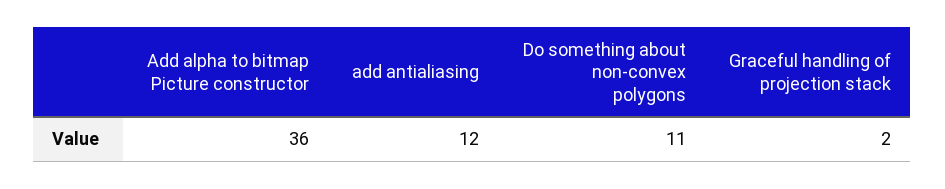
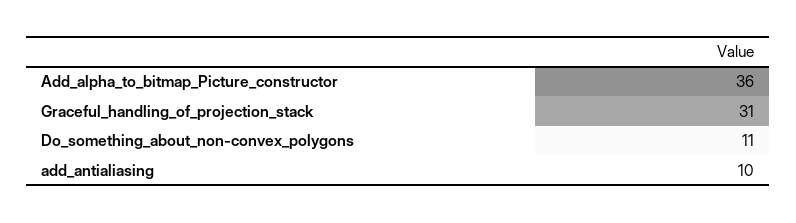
  {
    "Add alpha to bitmap Picture constructor": 36,
-   "add antialiasing": 12,
+   "add antialiasing": 10,
    "Do something about non-convex polygons": 11,
-   "Graceful handling of projection stack": 2
+   "Graceful handling of projection stack": 31
  }

